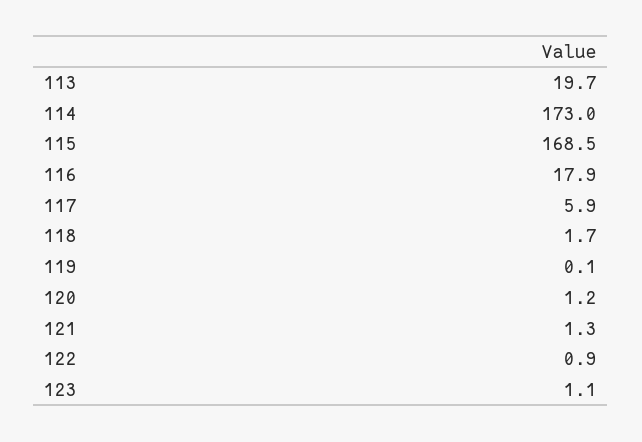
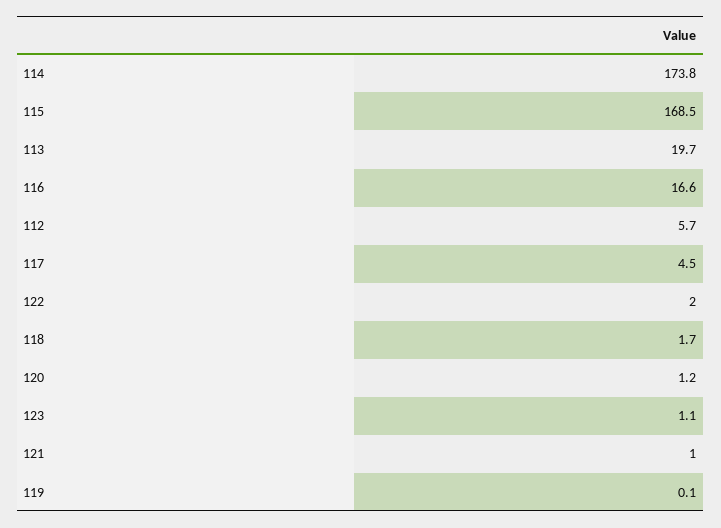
  {
    "113": 19.7,
-   "114": 173,
+   "114": 173.8,
    "115": 168.5,
-   "116": 17.9,
+   "116": 16.6,
-   "117": 5.9,
+   "117": 4.5,
    "118": 1.7,
    "119": 0.1,
    "120": 1.2,
-   "121": 1.3,
+   "121": 1,
-   "122": 0.9,
+   "122": 2,
-   "123": 1.1
+   "123": 1.1,
+   "112": 5.7
  }

